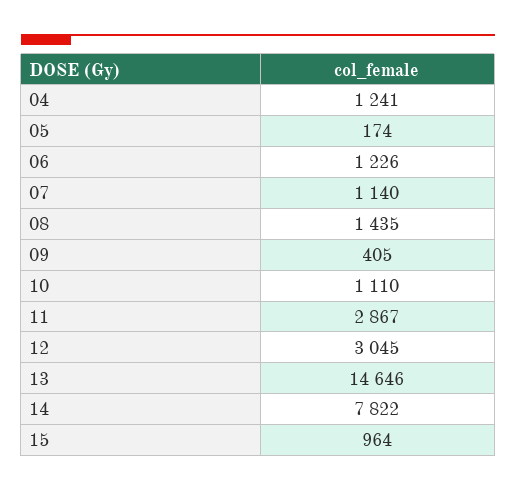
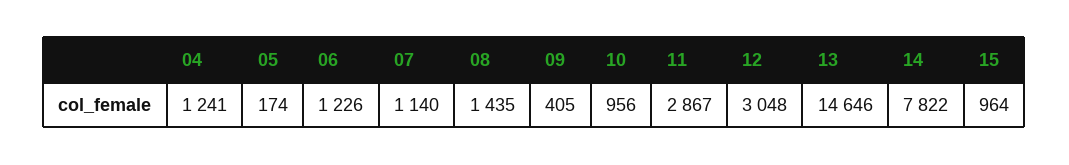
  {
    "04": 1241,
    "05": 174,
    "06": 1226,
    "07": 1140,
    "08": 1435,
    "09": 405,
-   "10": 1110,
+   "10": 956,
    "11": 2867,
-   "12": 3045,
+   "12": 3048,
    "13": 14646,
    "14": 7822,
    "15": 964
  }

